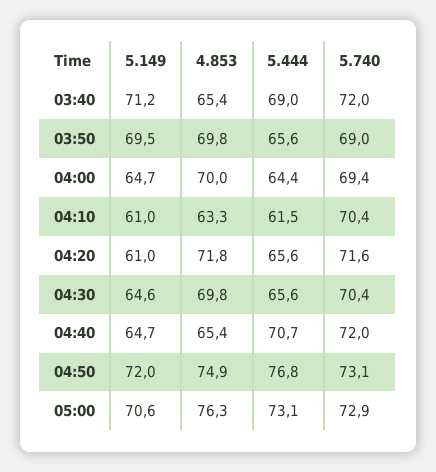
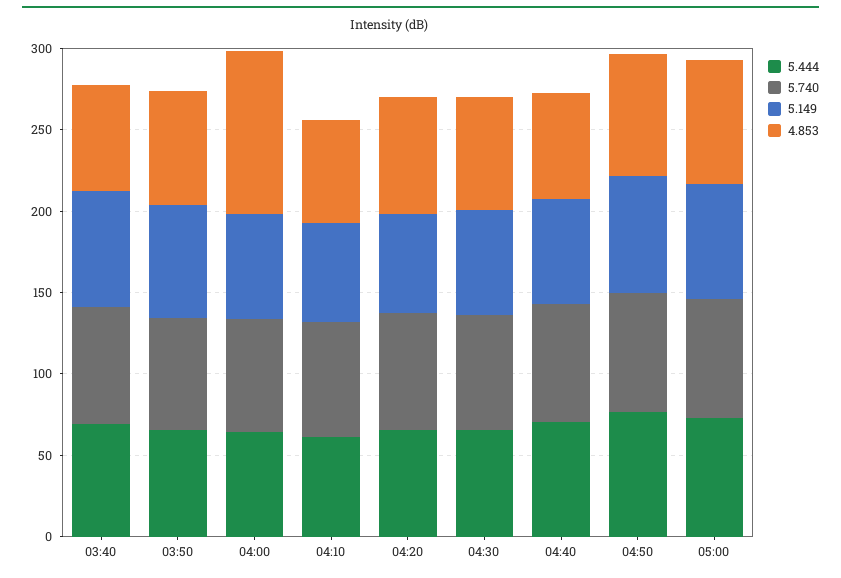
  {
    "5.149": {
      "03:40": 71.2,
      "03:50": 69.5,
      "04:00": 64.7,
      "04:10": 61,
      "04:20": 61,
      "04:30": 64.6,
      "04:40": 64.7,
      "04:50": 72,
      "05:00": 70.6
    },
    "4.853": {
      "03:40": 65.4,
      "03:50": 69.8,
-     "04:00": 70,
+     "04:00": 100,
      "04:10": 63.3,
      "04:20": 71.8,
      "04:30": 69.8,
      "04:40": 65.4,
      "04:50": 74.9,
      "05:00": 76.3
    },
    "5.444": {
      "03:40": 69,
      "03:50": 65.6,
      "04:00": 64.4,
      "04:10": 61.5,
      "04:20": 65.6,
      "04:30": 65.6,
      "04:40": 70.7,
      "04:50": 76.8,
      "05:00": 73.1
    },
    "5.740": {
      "03:40": 72,
      "03:50": 69,
      "04:00": 69.4,
      "04:10": 70.4,
      "04:20": 71.6,
      "04:30": 70.4,
      "04:40": 72,
      "04:50": 73.1,
      "05:00": 72.9
    }
  }

